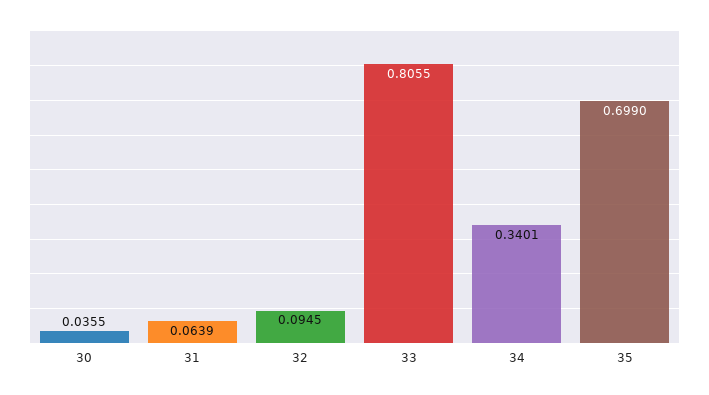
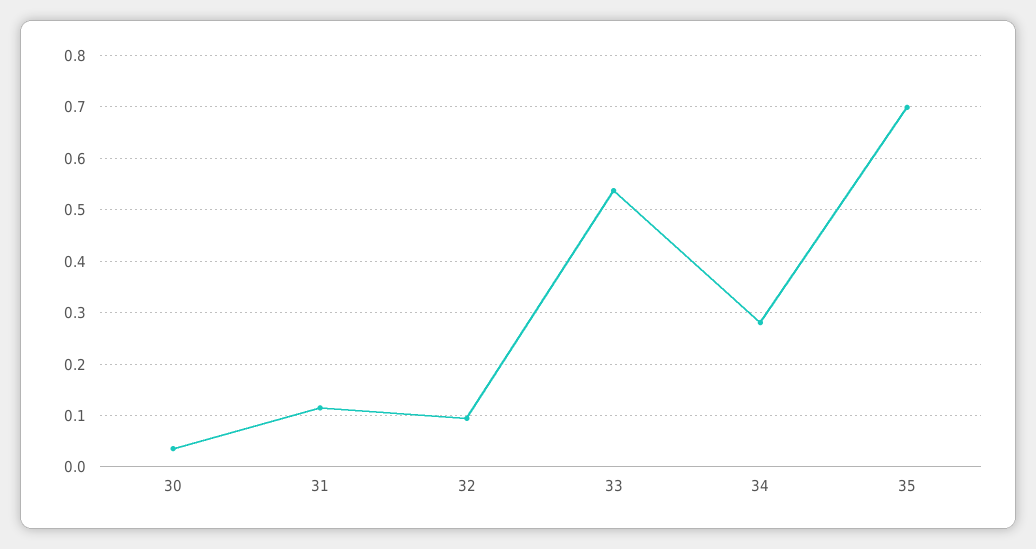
  {
    "30": 0.0355,
-   "31": 0.0639,
+   "31": 0.12,
    "32": 0.0945,
-   "33": 0.8055,
+   "33": 0.54,
-   "34": 0.3401,
+   "34": 0.28,
    "35": 0.699
  }

